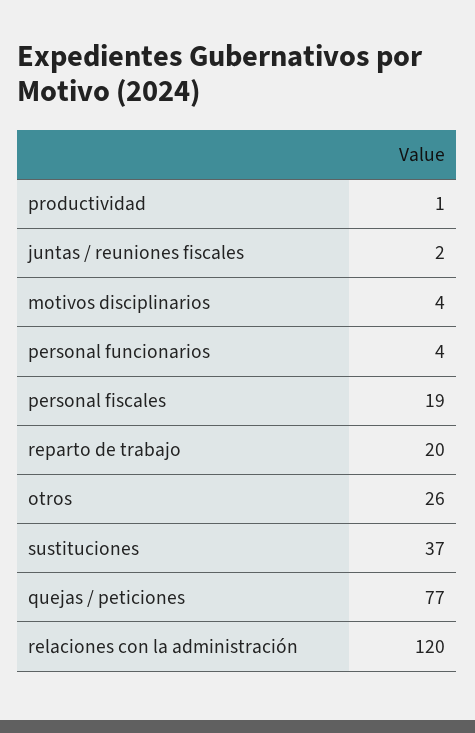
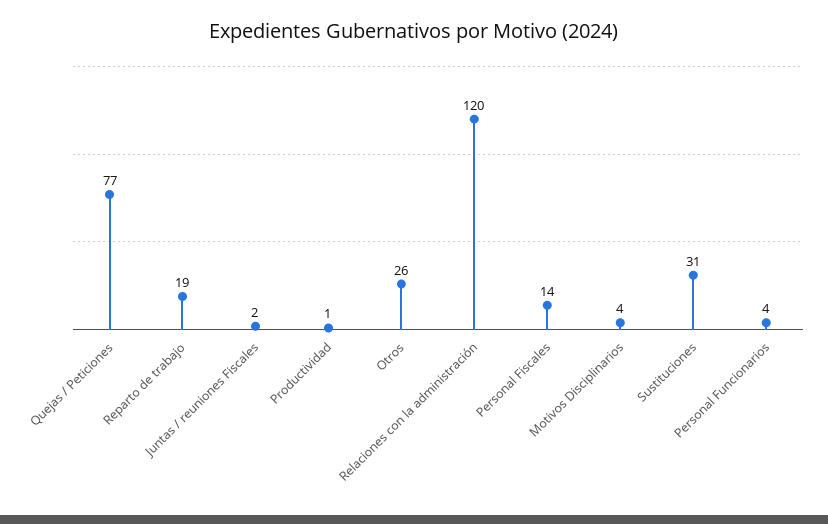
  {
    "productividad": 1,
    "juntas / reuniones fiscales": 2,
    "motivos disciplinarios": 4,
    "personal funcionarios": 4,
-   "personal fiscales": 19,
+   "personal fiscales": 14,
-   "reparto de trabajo": 20,
+   "reparto de trabajo": 19,
    "otros": 26,
-   "sustituciones": 37,
+   "sustituciones": 31,
    "quejas / peticiones": 77,
    "relaciones con la administración": 120
  }

